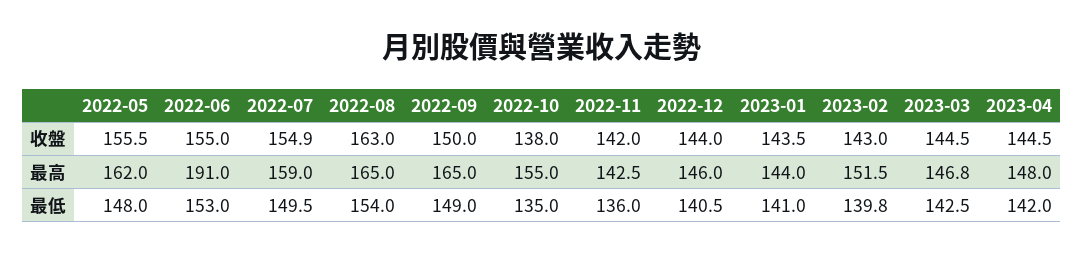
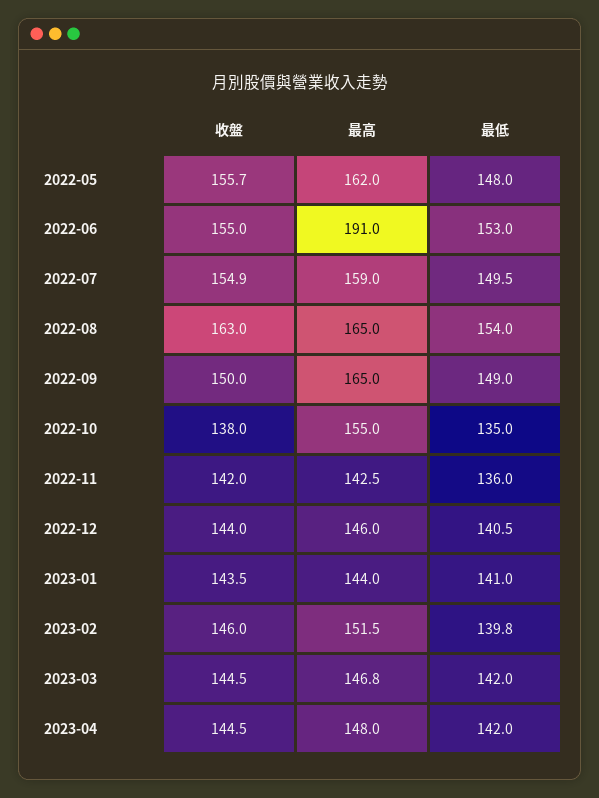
  {
    "2022-05": {
-     "收盤": 155.5,
+     "收盤": 155.7,
      "最高": 162,
      "最低": 148
    },
    "2022-06": {
      "收盤": 155,
      "最高": 191,
      "最低": 153
    },
    "2022-07": {
      "收盤": 154.9,
      "最高": 159,
      "最低": 149.5
    },
    "2022-08": {
      "收盤": 163,
      "最高": 165,
      "最低": 154
    },
    "2022-09": {
      "收盤": 150,
      "最高": 165,
      "最低": 149
    },
    "2022-10": {
      "收盤": 138,
      "最高": 155,
      "最低": 135
    },
    "2022-11": {
      "收盤": 142,
      "最高": 142.5,
      "最低": 136
    },
    "2022-12": {
      "收盤": 144,
      "最高": 146,
      "最低": 140.5
    },
    "2023-01": {
      "收盤": 143.5,
      "最高": 144,
      "最低": 141
    },
    "2023-02": {
-     "收盤": 143,
+     "收盤": 146,
      "最高": 151.5,
      "最低": 139.8
    },
    "2023-03": {
      "收盤": 144.5,
      "最高": 146.8,
-     "最低": 142.5
+     "最低": 142
    },
    "2023-04": {
      "收盤": 144.5,
      "最高": 148,
      "最低": 142
    }
  }

